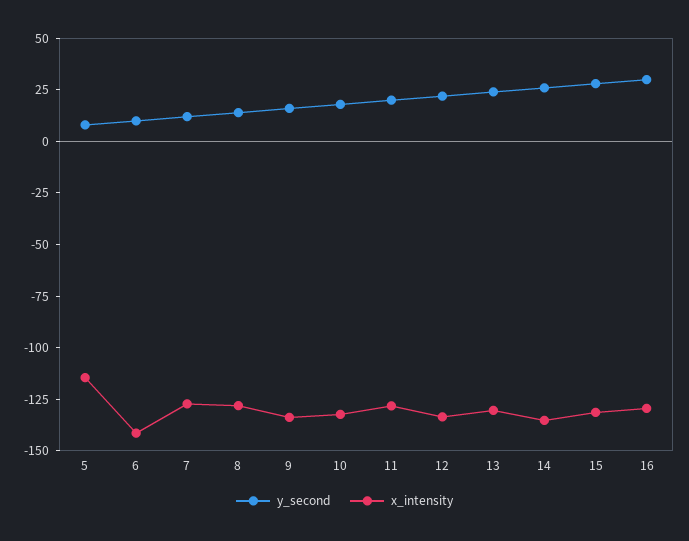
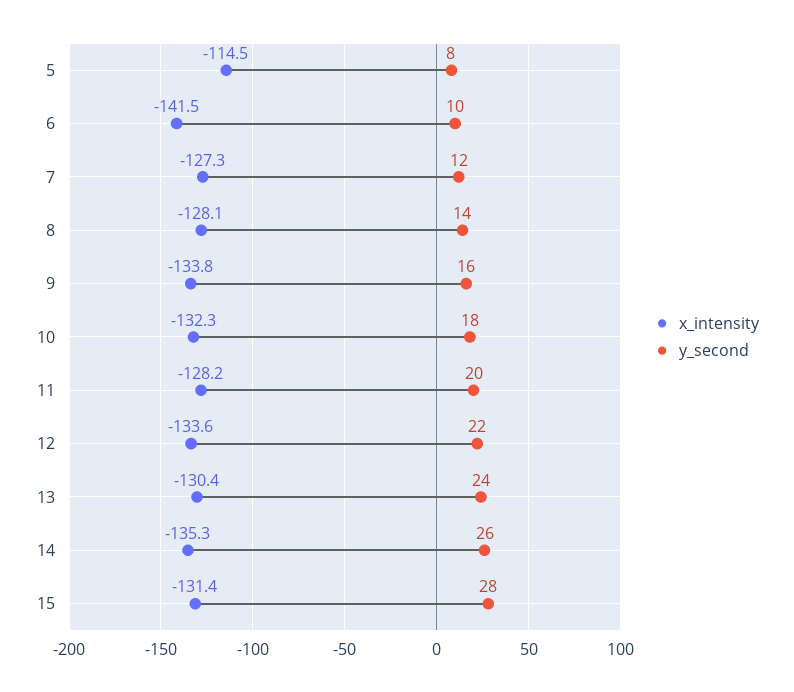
  {
    "y_second": {
      "5": 8,
      "6": 10,
      "7": 12,
      "8": 14,
      "9": 16,
      "10": 18,
      "11": 20,
      "12": 22,
      "13": 24,
      "14": 26,
-     "15": 28,
+     "15": 28
-     "16": 30
    },
    "x_intensity": {
      "5": -114.5,
      "6": -141.5,
      "7": -127.3,
      "8": -128.1,
      "9": -133.8,
      "10": -132.3,
      "11": -128.2,
      "12": -133.6,
      "13": -130.4,
      "14": -135.3,
-     "15": -131.4,
+     "15": -131.4
-     "16": -130
    }
  }

